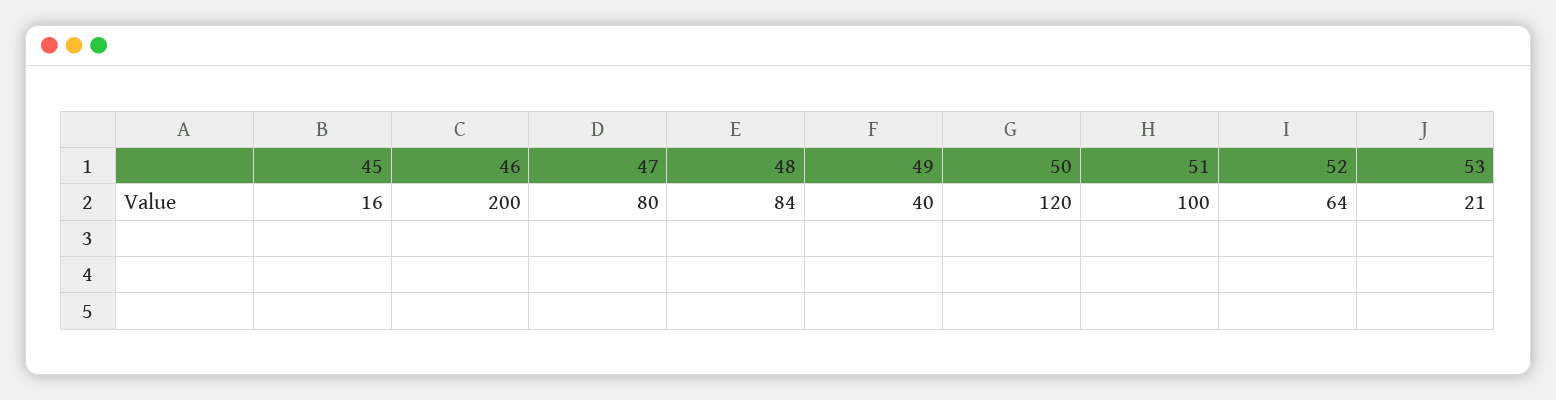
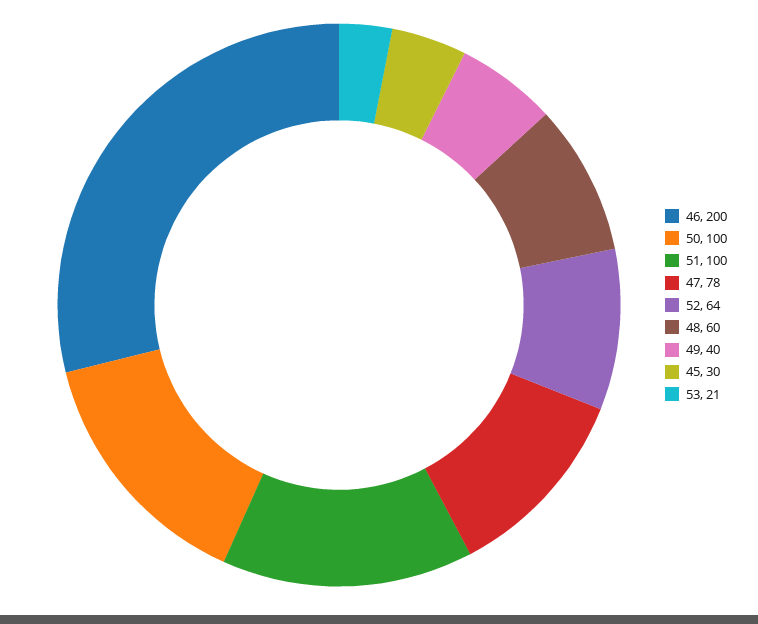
  {
-   "45": 16,
+   "45": 30,
    "46": 200,
-   "47": 80,
+   "47": 78,
-   "48": 84,
+   "48": 60,
    "49": 40,
-   "50": 120,
+   "50": 100,
    "51": 100,
    "52": 64,
    "53": 21
  }

